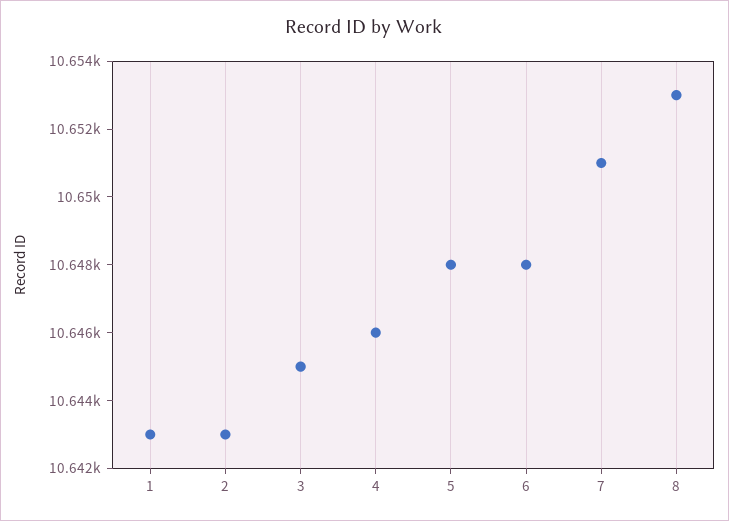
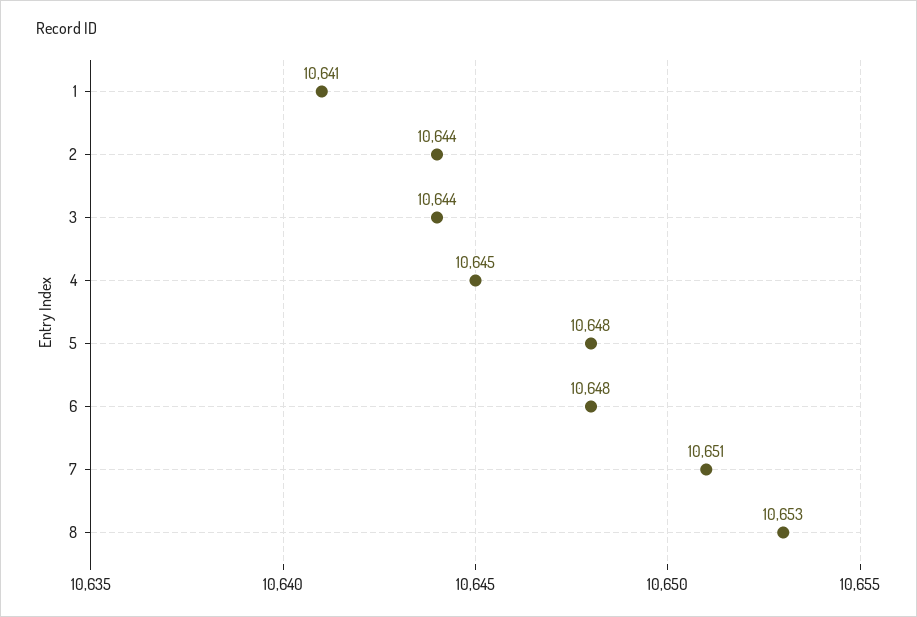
  {
-   "1": 10643,
+   "1": 10641,
-   "2": 10643,
+   "2": 10644,
-   "3": 10645,
+   "3": 10644,
-   "4": 10646,
+   "4": 10645,
    "5": 10648,
    "6": 10648,
    "7": 10651,
    "8": 10653
  }

